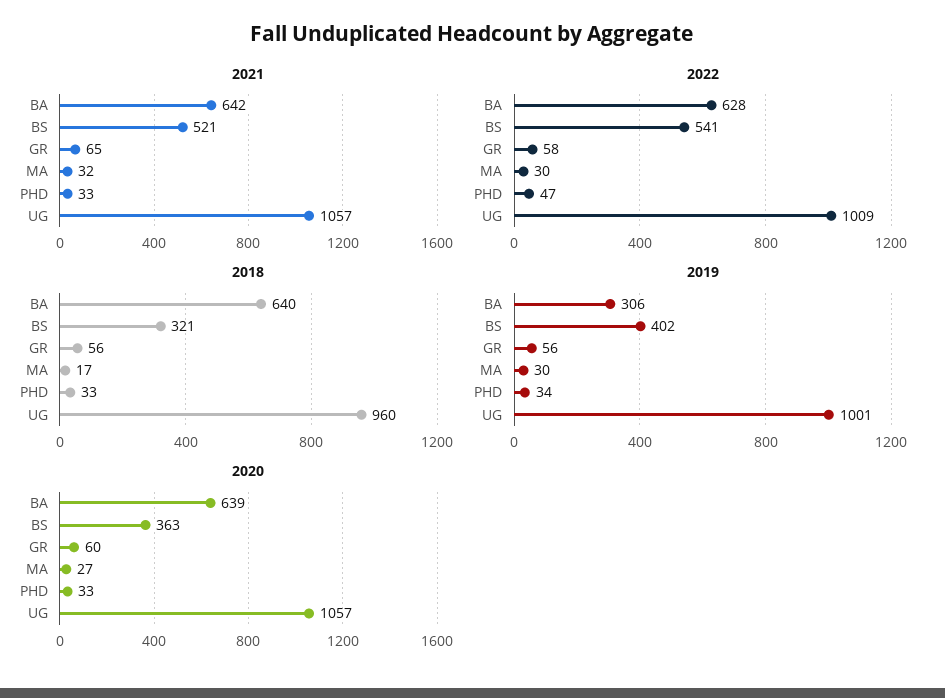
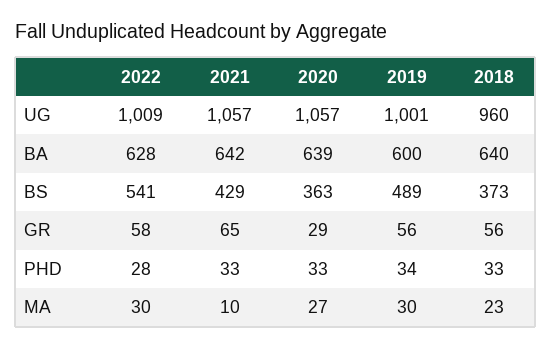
  {
    "2021": {
      "BA": 642,
-     "BS": 521,
+     "BS": 429,
      "GR": 65,
-     "MA": 32,
+     "MA": 10,
      "PHD": 33,
      "UG": 1057
    },
    "2022": {
      "BA": 628,
      "BS": 541,
      "GR": 58,
      "MA": 30,
-     "PHD": 47,
+     "PHD": 28,
      "UG": 1009
    },
    "2018": {
      "BA": 640,
-     "BS": 321,
+     "BS": 373,
      "GR": 56,
-     "MA": 17,
+     "MA": 23,
      "PHD": 33,
      "UG": 960
    },
    "2019": {
-     "BA": 306,
+     "BA": 600,
-     "BS": 402,
+     "BS": 489,
      "GR": 56,
      "MA": 30,
      "PHD": 34,
      "UG": 1001
    },
    "2020": {
      "BA": 639,
      "BS": 363,
-     "GR": 60,
+     "GR": 29,
      "MA": 27,
      "PHD": 33,
      "UG": 1057
    }
  }

